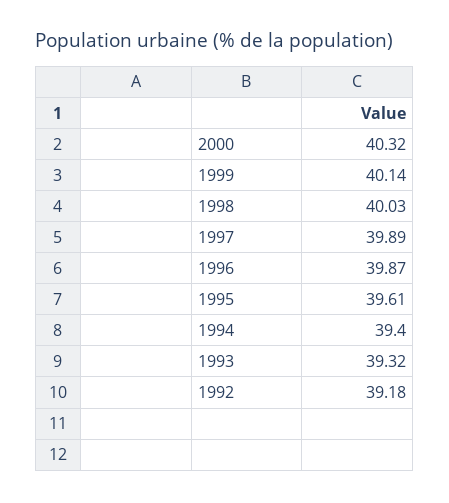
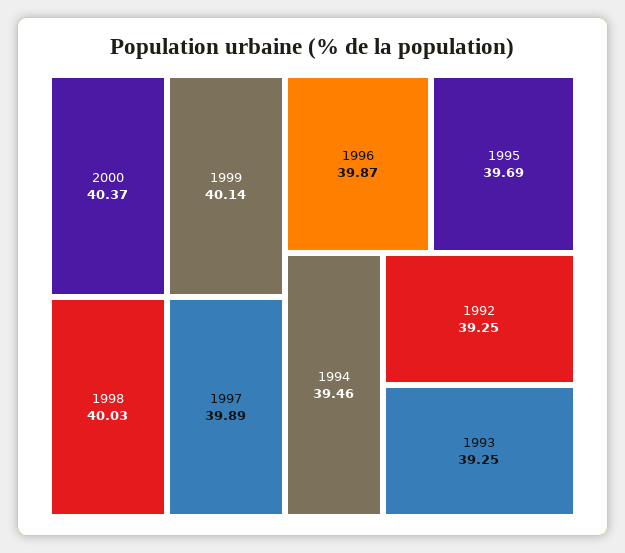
  {
-   "2000": 40.32,
+   "2000": 40.37,
    "1999": 40.14,
    "1998": 40.03,
    "1997": 39.89,
    "1996": 39.87,
-   "1995": 39.61,
+   "1995": 39.69,
-   "1994": 39.4,
+   "1994": 39.46,
-   "1993": 39.32,
+   "1993": 39.25,
-   "1992": 39.18
+   "1992": 39.25
  }

